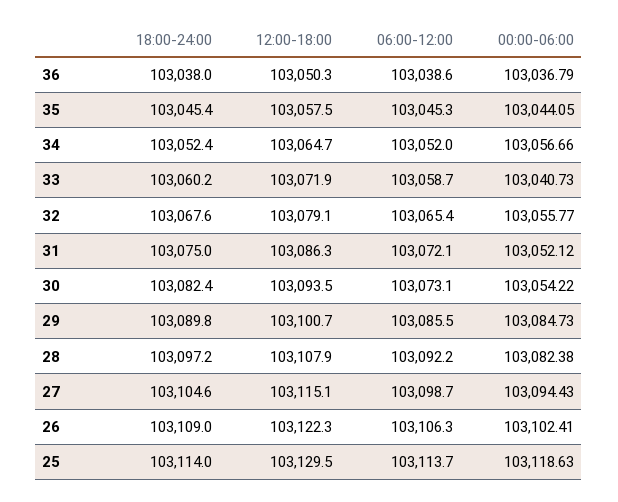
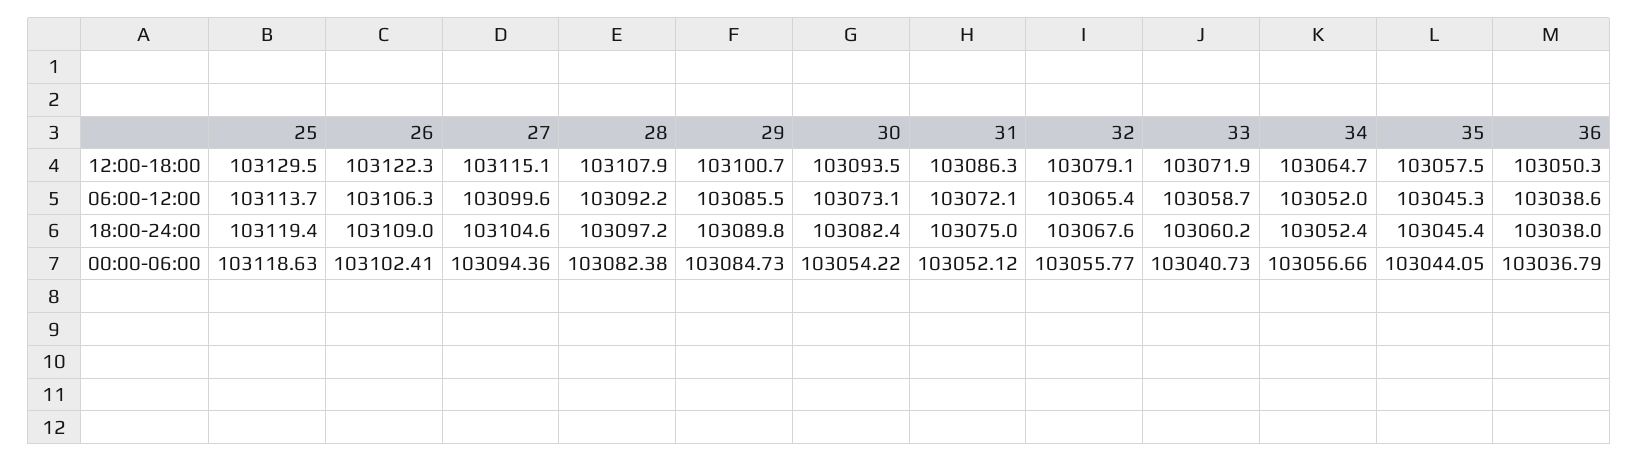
  {
    "18:00-24:00": {
      "36": 103038,
      "35": 103045.4,
      "34": 103052.4,
      "33": 103060.2,
      "32": 103067.6,
      "31": 103075,
      "30": 103082.4,
      "29": 103089.8,
      "28": 103097.2,
      "27": 103104.6,
      "26": 103109,
-     "25": 103114
+     "25": 103119.4
    },
    "12:00-18:00": {
      "36": 103050.3,
      "35": 103057.5,
      "34": 103064.7,
      "33": 103071.9,
      "32": 103079.1,
      "31": 103086.3,
      "30": 103093.5,
      "29": 103100.7,
      "28": 103107.9,
      "27": 103115.1,
      "26": 103122.3,
      "25": 103129.5
    },
    "06:00-12:00": {
      "36": 103038.6,
      "35": 103045.3,
      "34": 103052,
      "33": 103058.7,
      "32": 103065.4,
      "31": 103072.1,
      "30": 103073.1,
      "29": 103085.5,
      "28": 103092.2,
-     "27": 103098.7,
+     "27": 103099.6,
      "26": 103106.3,
      "25": 103113.7
    },
    "00:00-06:00": {
      "36": 103036.79,
      "35": 103044.05,
      "34": 103056.66,
      "33": 103040.73,
      "32": 103055.77,
      "31": 103052.12,
      "30": 103054.22,
      "29": 103084.73,
      "28": 103082.38,
-     "27": 103094.43,
+     "27": 103094.36,
      "26": 103102.41,
      "25": 103118.63
    }
  }

